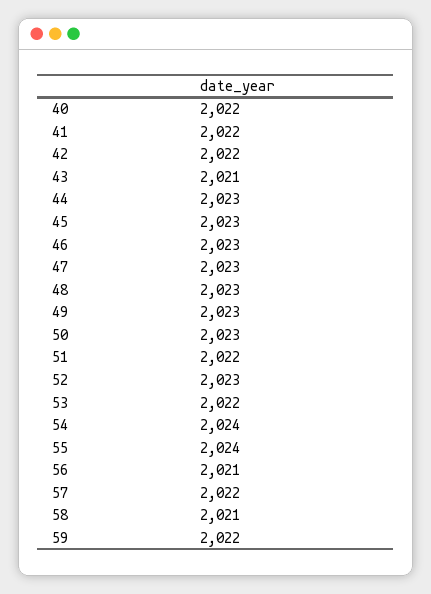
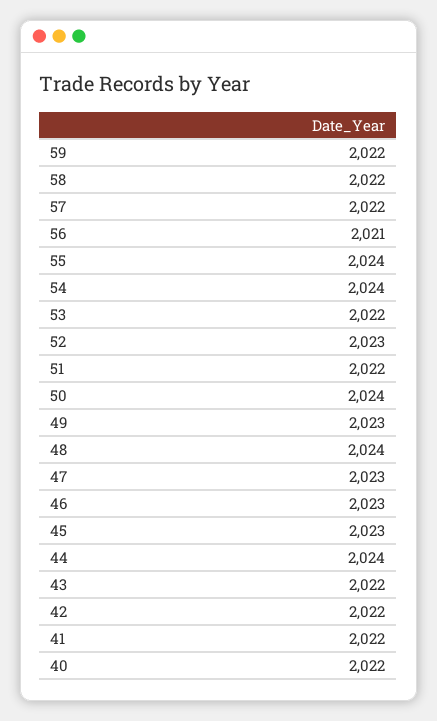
  {
    "40": 2022,
    "41": 2022,
    "42": 2022,
-   "43": 2021,
+   "43": 2022,
-   "44": 2023,
+   "44": 2024,
    "45": 2023,
    "46": 2023,
    "47": 2023,
-   "48": 2023,
+   "48": 2024,
    "49": 2023,
-   "50": 2023,
+   "50": 2024,
    "51": 2022,
    "52": 2023,
    "53": 2022,
    "54": 2024,
    "55": 2024,
    "56": 2021,
    "57": 2022,
-   "58": 2021,
+   "58": 2022,
    "59": 2022
  }

